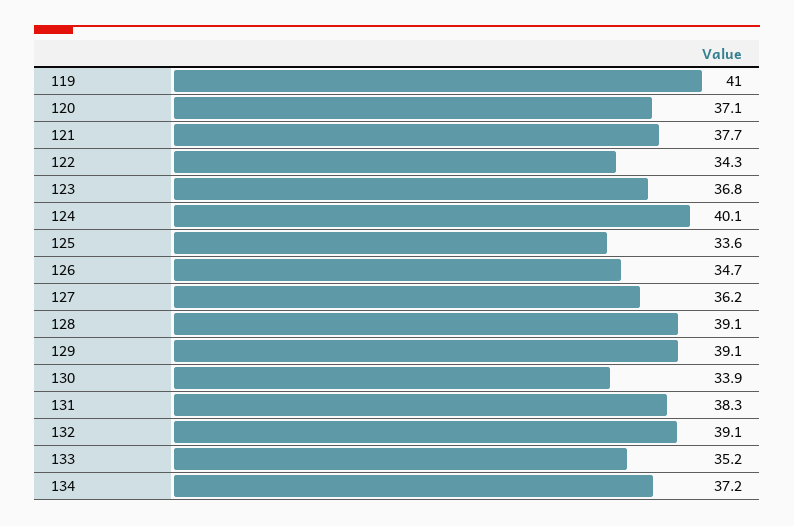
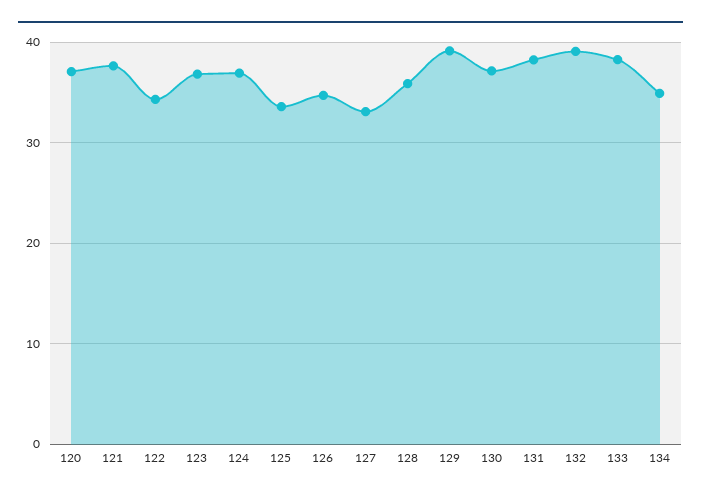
  {
-   "119": 41,
    "120": 37.1,
    "121": 37.7,
    "122": 34.3,
    "123": 36.8,
-   "124": 40.1,
+   "124": 37,
    "125": 33.6,
    "126": 34.7,
-   "127": 36.2,
+   "127": 33,
-   "128": 39.1,
+   "128": 36,
    "129": 39.1,
-   "130": 33.9,
+   "130": 37,
    "131": 38.3,
    "132": 39.1,
-   "133": 35.2,
+   "133": 38,
-   "134": 37.2
+   "134": 35
  }

